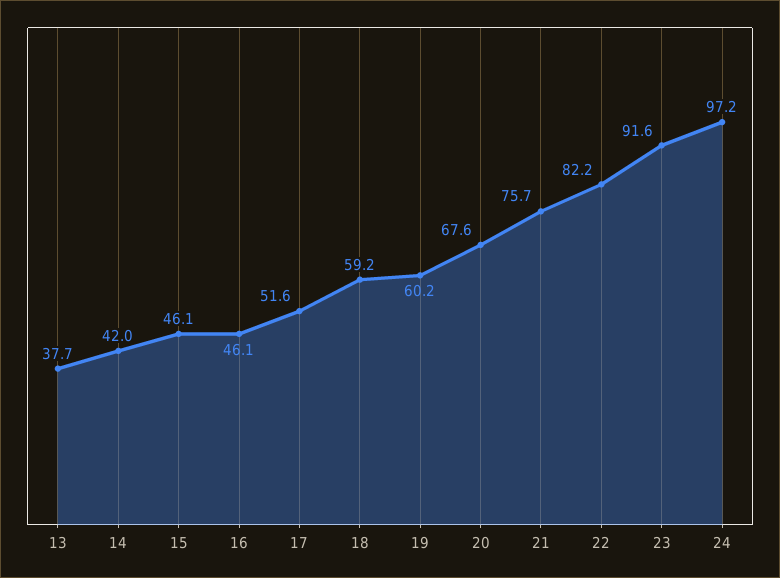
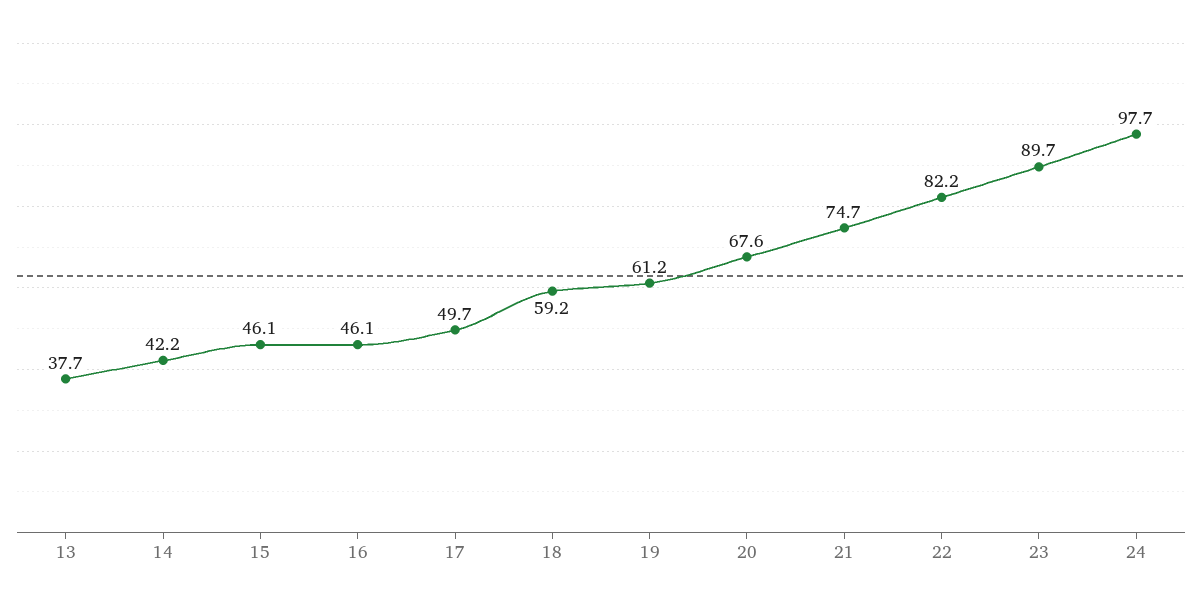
  {
    "13": 37.7,
-   "14": 42,
+   "14": 42.2,
    "15": 46.1,
    "16": 46.1,
-   "17": 51.6,
+   "17": 49.7,
    "18": 59.2,
-   "19": 60.2,
+   "19": 61.2,
    "20": 67.6,
-   "21": 75.7,
+   "21": 74.7,
    "22": 82.2,
-   "23": 91.6,
+   "23": 89.7,
-   "24": 97.2
+   "24": 97.7
  }

